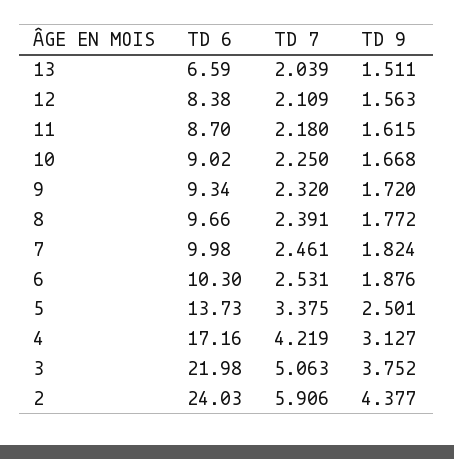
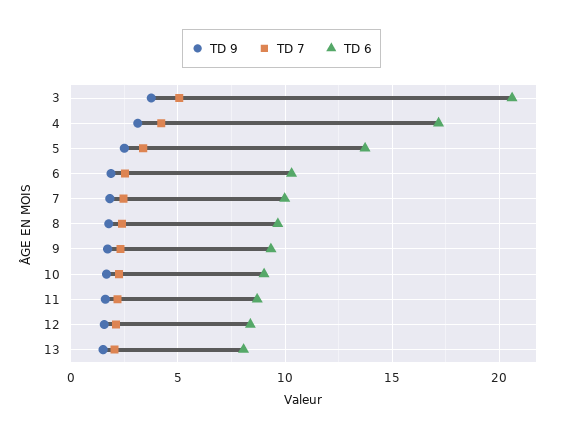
  {
    "TD 6": {
-     "13": 6.59,
+     "13": 8,
      "12": 8.38,
      "11": 8.7,
      "10": 9.02,
      "9": 9.34,
      "8": 9.66,
      "7": 9.98,
      "6": 10.3,
      "5": 13.73,
      "4": 17.16,
-     "3": 21.98,
+     "3": 20.5
-     "2": 24.03
    },
    "TD 7": {
      "13": 2.039,
      "12": 2.109,
      "11": 2.18,
      "10": 2.25,
      "9": 2.32,
      "8": 2.391,
      "7": 2.461,
      "6": 2.531,
      "5": 3.375,
      "4": 4.219,
-     "3": 5.063,
+     "3": 5.063
-     "2": 5.906
    },
    "TD 9": {
      "13": 1.511,
      "12": 1.563,
      "11": 1.615,
      "10": 1.668,
      "9": 1.72,
      "8": 1.772,
      "7": 1.824,
      "6": 1.876,
      "5": 2.501,
      "4": 3.127,
-     "3": 3.752,
+     "3": 3.752
-     "2": 4.377
    }
  }

